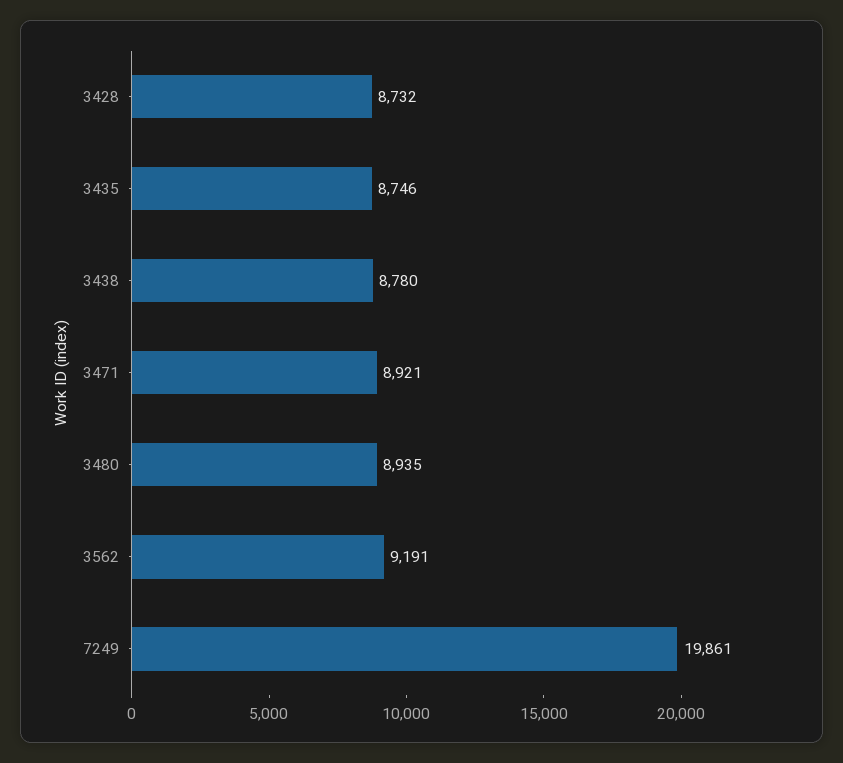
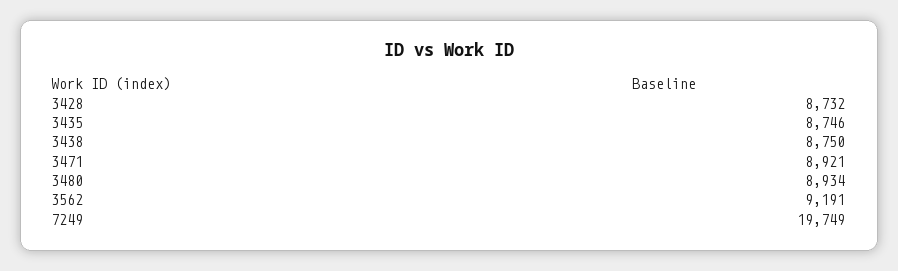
  {
    "3428": 8732,
    "3435": 8746,
-   "3438": 8780,
+   "3438": 8750,
    "3471": 8921,
-   "3480": 8935,
+   "3480": 8934,
    "3562": 9191,
-   "7249": 19861
+   "7249": 19749
  }

